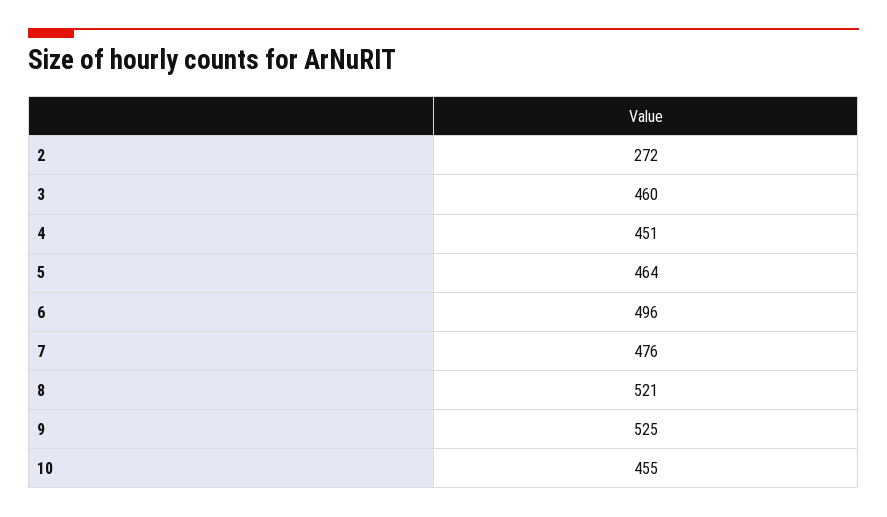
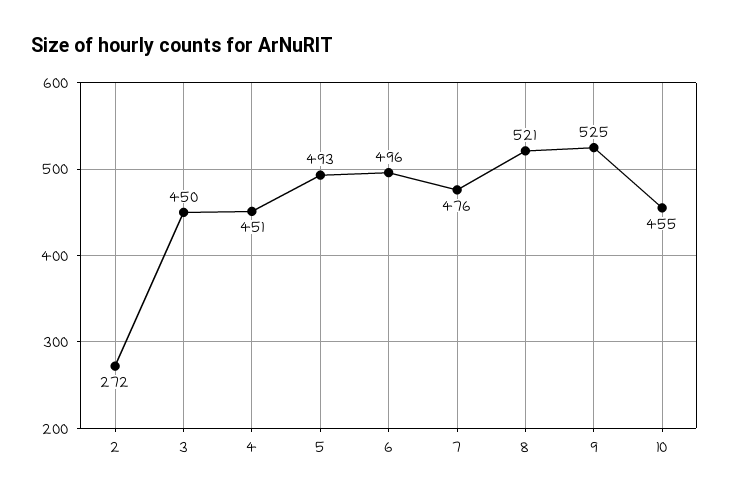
  {
    "2": 272,
-   "3": 460,
+   "3": 450,
    "4": 451,
-   "5": 464,
+   "5": 493,
    "6": 496,
    "7": 476,
    "8": 521,
    "9": 525,
    "10": 455
  }

